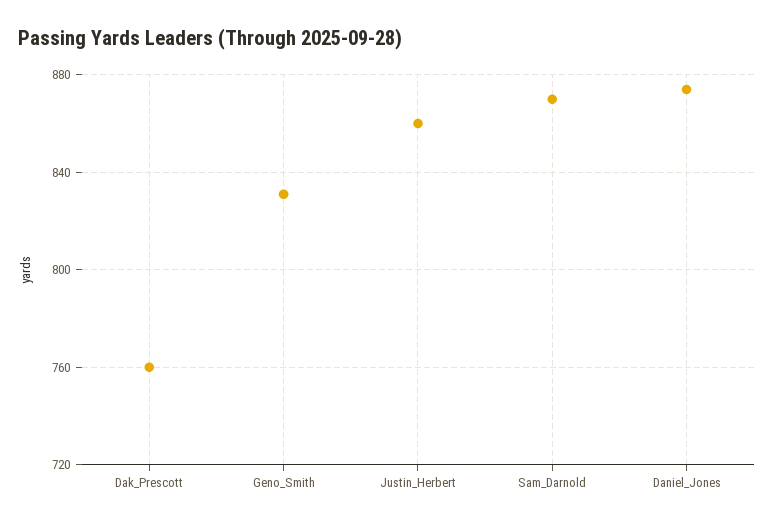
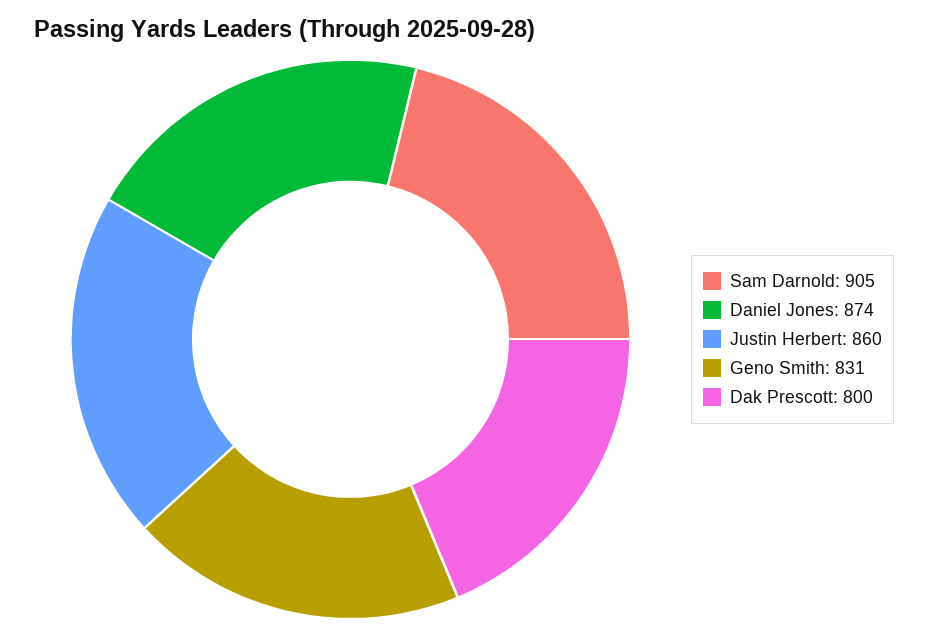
  {
-   "Dak_Prescott": 760,
+   "Dak_Prescott": 800,
    "Geno_Smith": 831,
    "Justin_Herbert": 860,
-   "Sam_Darnold": 870,
+   "Sam_Darnold": 905,
    "Daniel_Jones": 874
  }

